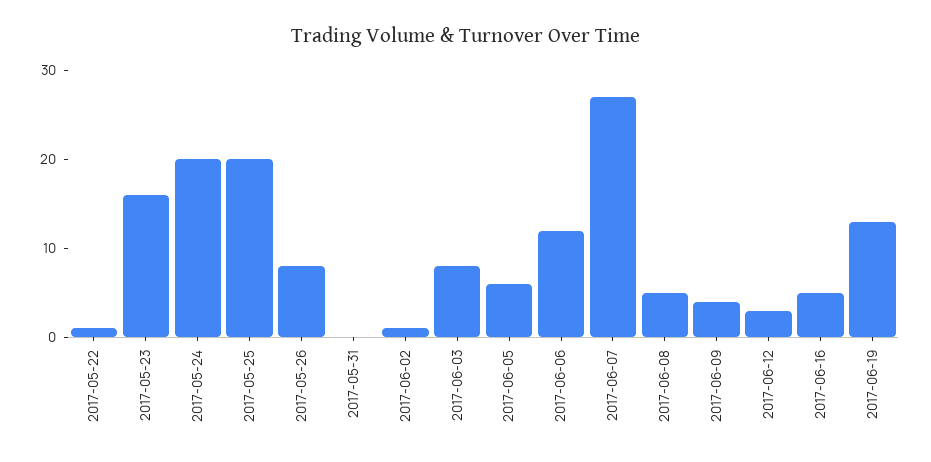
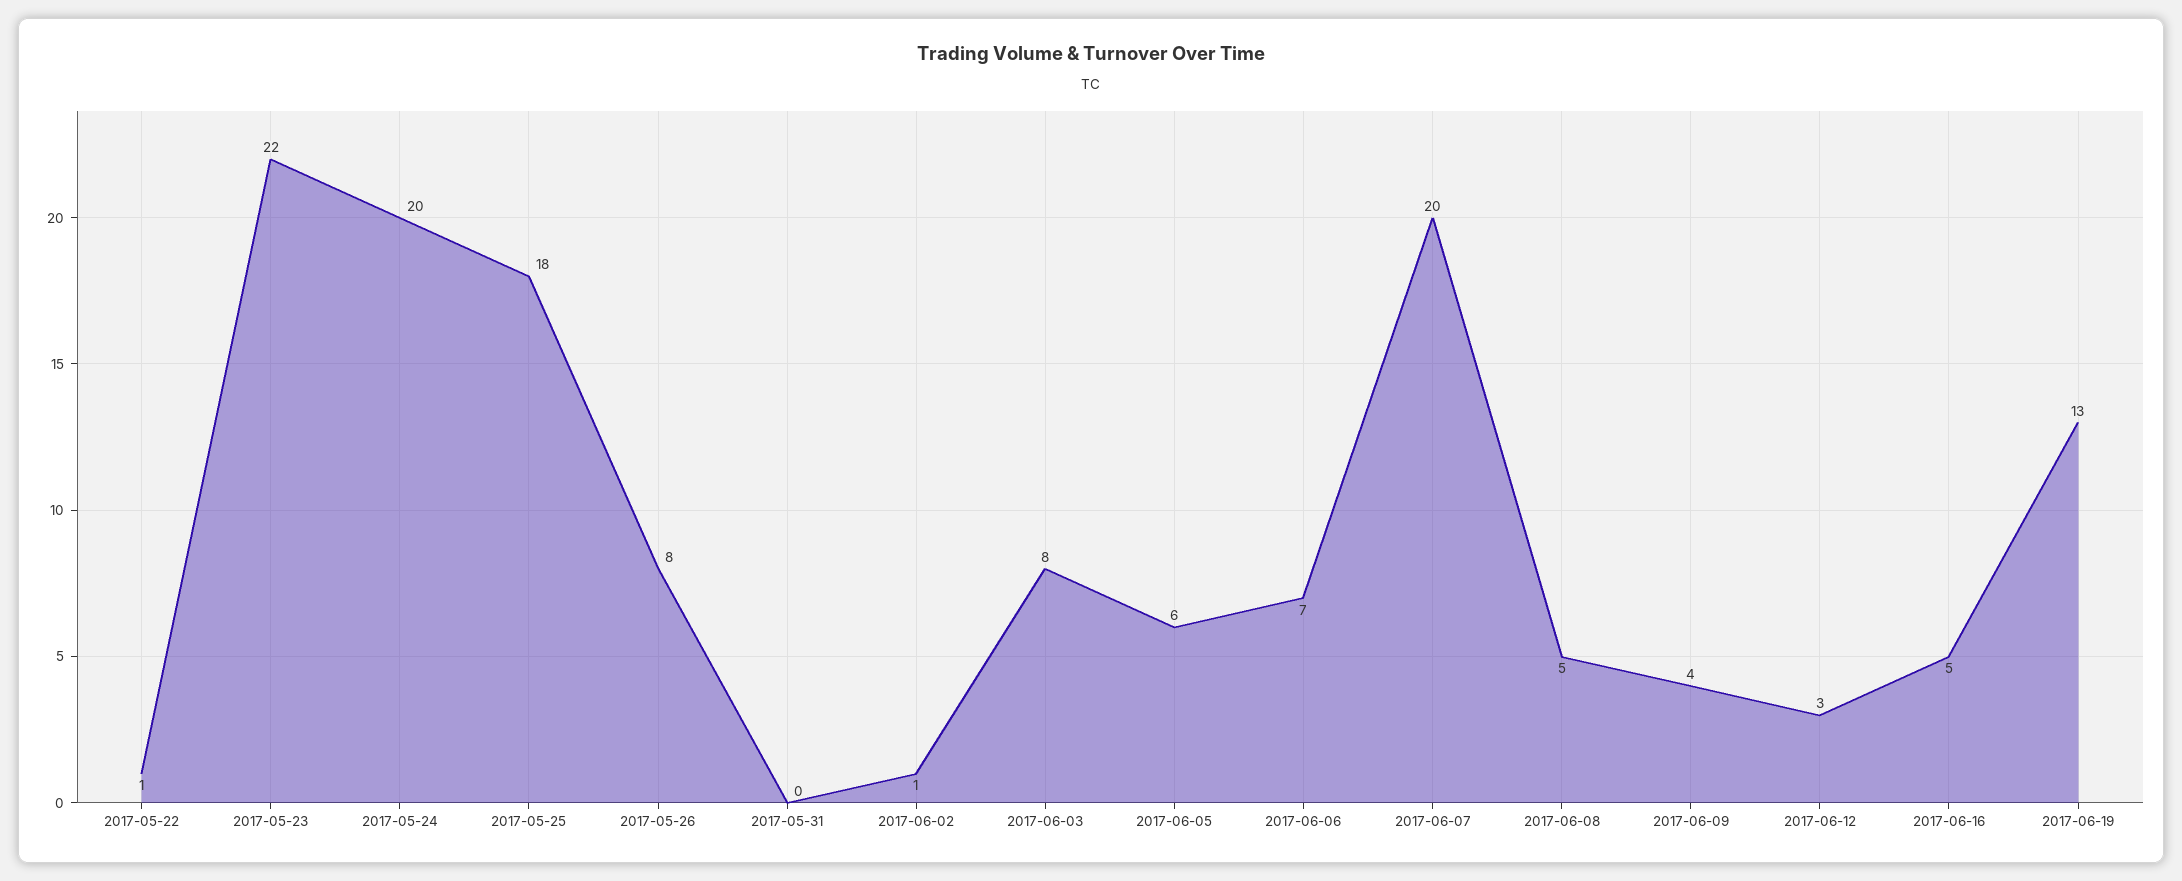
  {
    "2017-05-22": 1,
-   "2017-05-23": 16,
+   "2017-05-23": 22,
    "2017-05-24": 20,
-   "2017-05-25": 20,
+   "2017-05-25": 18,
    "2017-05-26": 8,
    "2017-05-31": 0,
    "2017-06-02": 1,
    "2017-06-03": 8,
    "2017-06-05": 6,
-   "2017-06-06": 12,
+   "2017-06-06": 7,
-   "2017-06-07": 27,
+   "2017-06-07": 20,
    "2017-06-08": 5,
    "2017-06-09": 4,
    "2017-06-12": 3,
    "2017-06-16": 5,
    "2017-06-19": 13
  }

